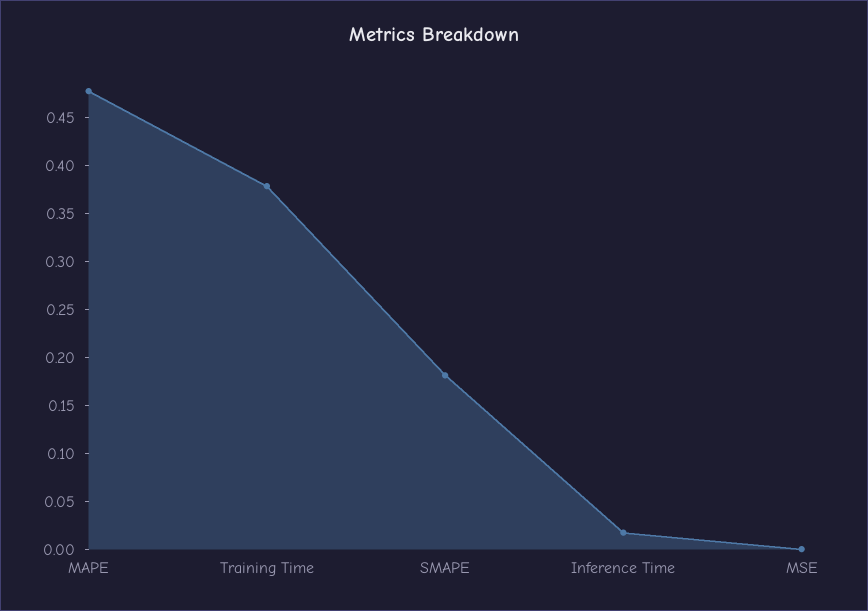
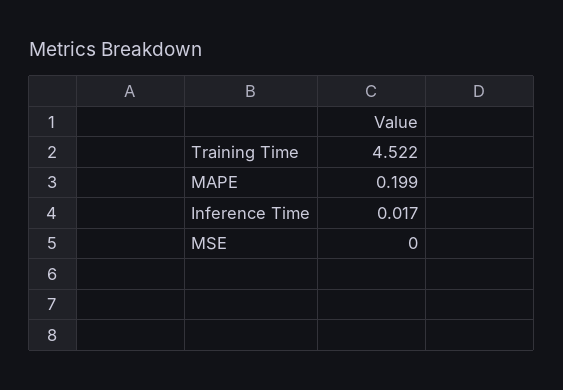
  {
-   "MAPE": 0.48,
+   "MAPE": 0.199,
-   "Training Time": 0.38,
+   "Training Time": 4.522,
-   "SMAPE": 0.18,
    "Inference Time": 0.017,
    "MSE": 0
  }

